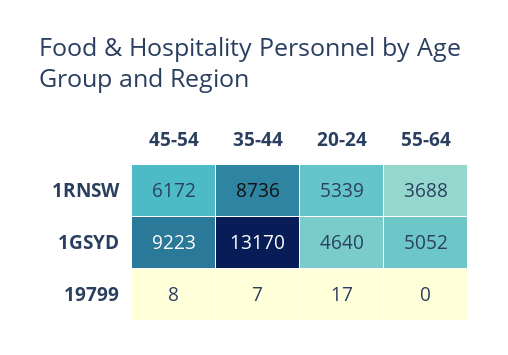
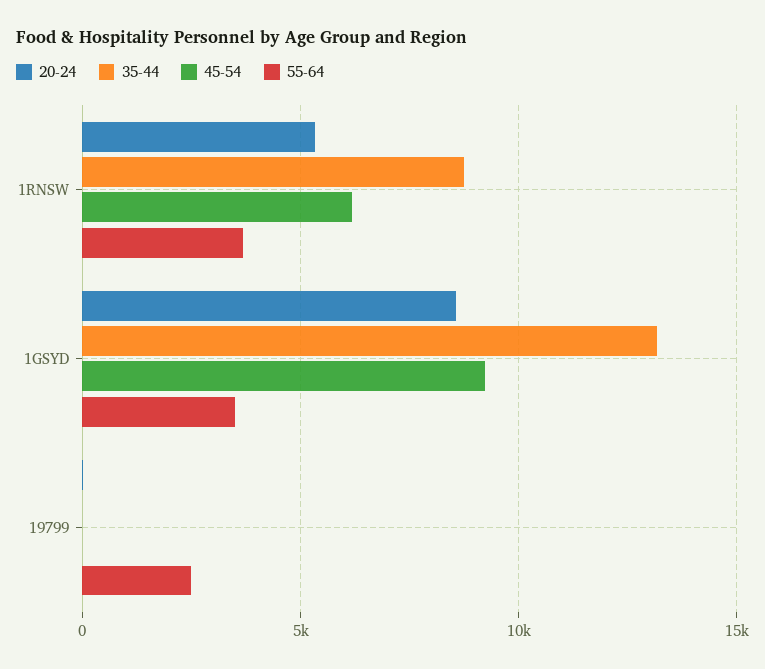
  {
    "45-54": {
      "1RNSW": 6172,
      "1GSYD": 9223,
      "19799": 8
    },
    "35-44": {
      "1RNSW": 8736,
      "1GSYD": 13170,
      "19799": 7
    },
    "20-24": {
      "1RNSW": 5339,
-     "1GSYD": 4640,
+     "1GSYD": 8500,
      "19799": 17
    },
    "55-64": {
      "1RNSW": 3688,
-     "1GSYD": 5052,
+     "1GSYD": 3500,
-     "19799": 0
+     "19799": 2500
    }
  }

